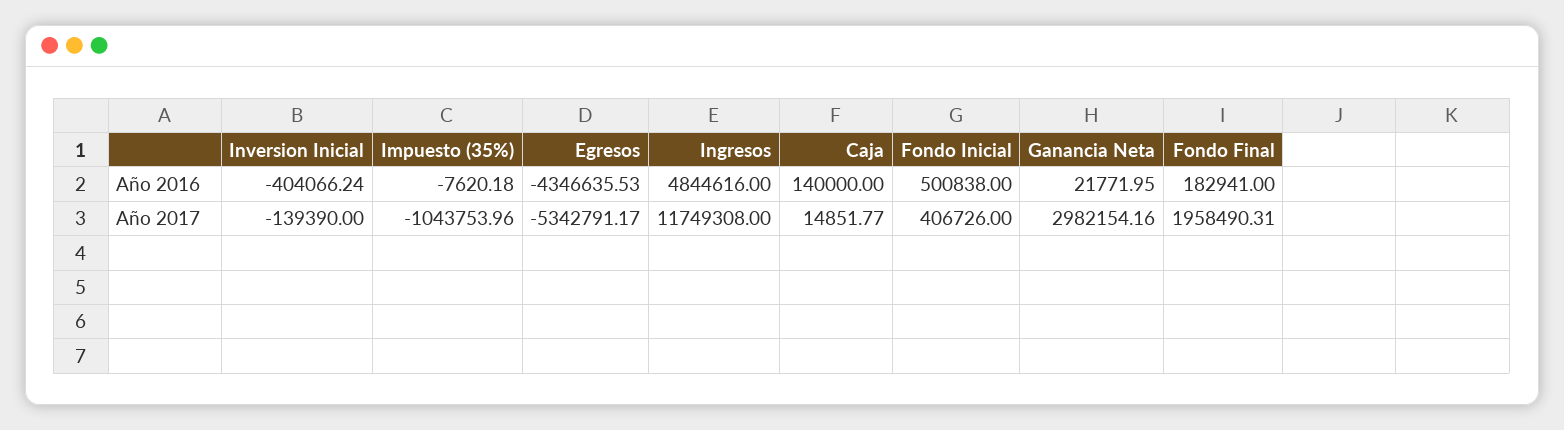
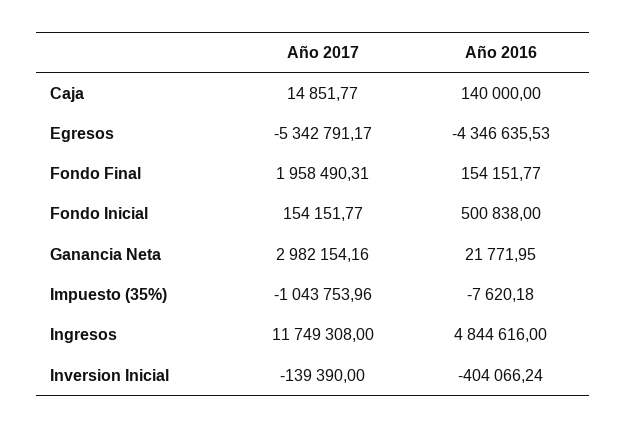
  {
    "Inversion Inicial": {
      "Año 2016": -404066.24,
      "Año 2017": -139390
    },
    "Impuesto (35%)": {
      "Año 2016": -7620.18,
      "Año 2017": -1043753.96
    },
    "Egresos": {
      "Año 2016": -4346635.53,
      "Año 2017": -5342791.17
    },
    "Ingresos": {
      "Año 2016": 4844616,
      "Año 2017": 11749308
    },
    "Caja": {
      "Año 2016": 140000,
      "Año 2017": 14851.77
    },
    "Fondo Inicial": {
      "Año 2016": 500838,
-     "Año 2017": 406726
+     "Año 2017": 154151.77
    },
    "Ganancia Neta": {
      "Año 2016": 21771.95,
      "Año 2017": 2982154.16
    },
    "Fondo Final": {
-     "Año 2016": 182941,
+     "Año 2016": 154151.77,
      "Año 2017": 1958490.31
    }
  }

